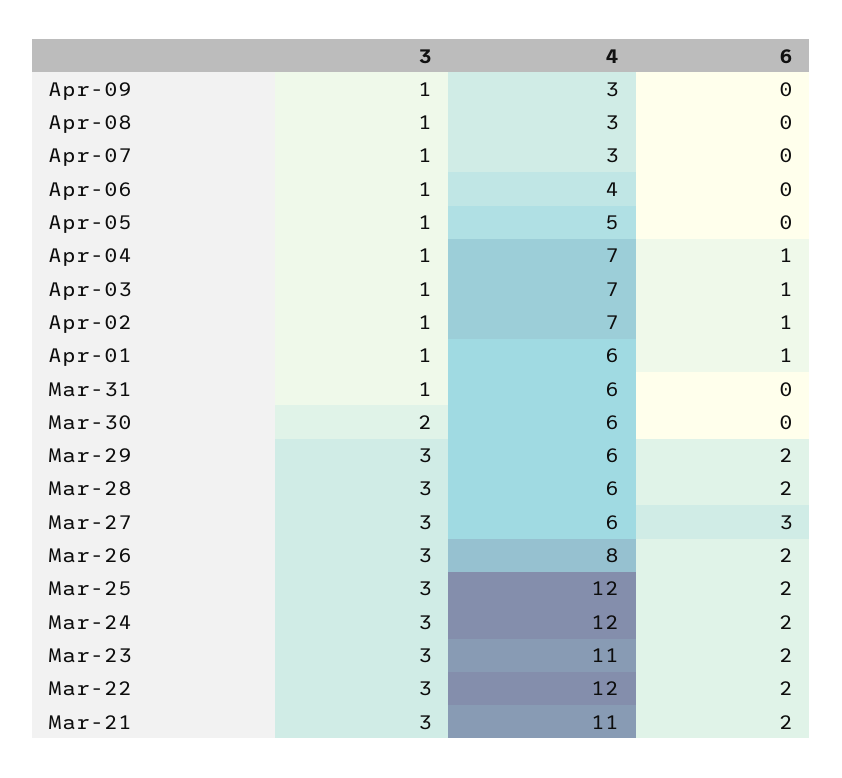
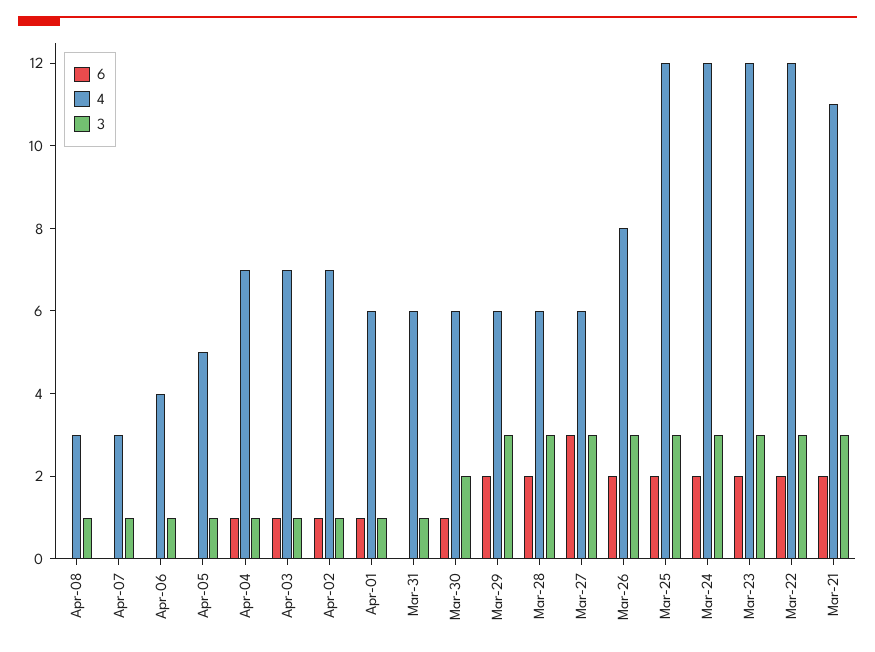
  {
    "3": {
-     "Apr-09": 1,
      "Apr-08": 1,
      "Apr-07": 1,
      "Apr-06": 1,
      "Apr-05": 1,
      "Apr-04": 1,
      "Apr-03": 1,
      "Apr-02": 1,
      "Apr-01": 1,
      "Mar-31": 1,
      "Mar-30": 2,
      "Mar-29": 3,
      "Mar-28": 3,
      "Mar-27": 3,
      "Mar-26": 3,
      "Mar-25": 3,
      "Mar-24": 3,
      "Mar-23": 3,
      "Mar-22": 3,
      "Mar-21": 3
    },
    "4": {
-     "Apr-09": 3,
      "Apr-08": 3,
      "Apr-07": 3,
      "Apr-06": 4,
      "Apr-05": 5,
      "Apr-04": 7,
      "Apr-03": 7,
      "Apr-02": 7,
      "Apr-01": 6,
      "Mar-31": 6,
      "Mar-30": 6,
      "Mar-29": 6,
      "Mar-28": 6,
      "Mar-27": 6,
      "Mar-26": 8,
      "Mar-25": 12,
      "Mar-24": 12,
-     "Mar-23": 11,
+     "Mar-23": 12,
      "Mar-22": 12,
      "Mar-21": 11
    },
    "6": {
-     "Apr-09": 0,
      "Apr-08": 0,
      "Apr-07": 0,
      "Apr-06": 0,
      "Apr-05": 0,
      "Apr-04": 1,
      "Apr-03": 1,
      "Apr-02": 1,
      "Apr-01": 1,
      "Mar-31": 0,
-     "Mar-30": 0,
+     "Mar-30": 1,
      "Mar-29": 2,
      "Mar-28": 2,
      "Mar-27": 3,
      "Mar-26": 2,
      "Mar-25": 2,
      "Mar-24": 2,
      "Mar-23": 2,
      "Mar-22": 2,
      "Mar-21": 2
    }
  }

